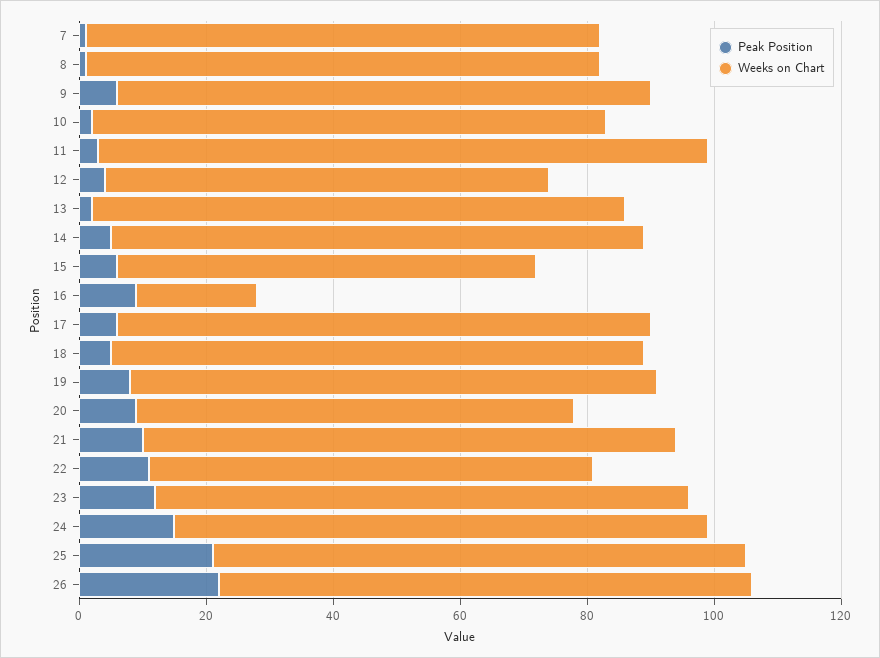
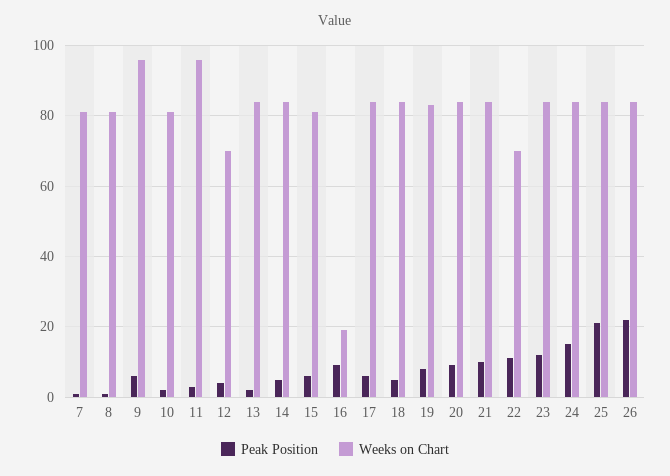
  {
    "Peak Position": {
      "7": 0,
      "8": 0,
      "9": 5,
      "10": 0,
      "11": 5,
      "12": 5,
      "13": 0,
      "14": 5,
      "15": 5,
      "16": 10,
      "17": 5,
      "18": 5,
      "19": 10,
      "20": 10,
      "21": 10,
      "22": 10,
      "23": 10,
      "24": 15,
      "25": 20,
      "26": 20
    },
    "Weeks on Chart": {
      "7": 80,
      "8": 80,
-     "9": 85,
+     "9": 95,
      "10": 80,
      "11": 95,
      "12": 70,
      "13": 85,
      "14": 85,
-     "15": 65,
+     "15": 80,
      "16": 20,
      "17": 85,
      "18": 85,
      "19": 85,
-     "20": 70,
+     "20": 85,
      "21": 85,
      "22": 70,
      "23": 85,
      "24": 85,
      "25": 85,
      "26": 85
    }
  }

